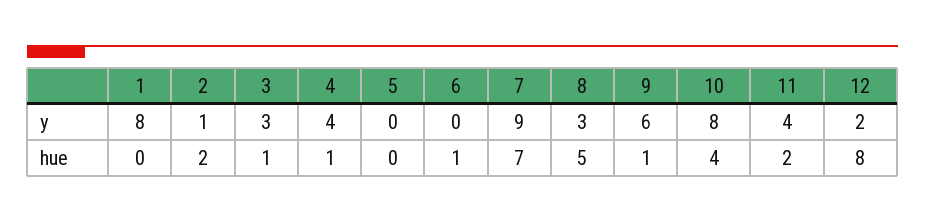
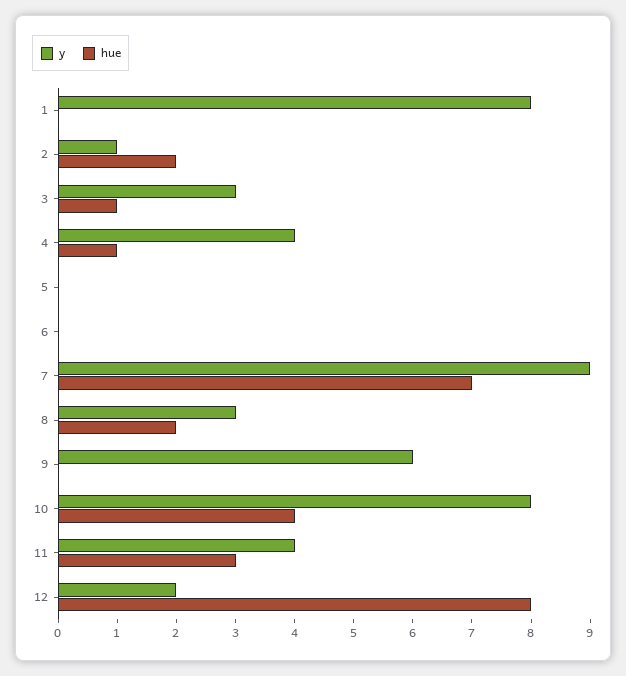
  {
    "y": {
      "1": 8,
      "2": 1,
      "3": 3,
      "4": 4,
      "5": 0,
      "6": 0,
      "7": 9,
      "8": 3,
      "9": 6,
      "10": 8,
      "11": 4,
      "12": 2
    },
    "hue": {
      "1": 0,
      "2": 2,
      "3": 1,
      "4": 1,
      "5": 0,
-     "6": 1,
+     "6": 0,
      "7": 7,
-     "8": 5,
+     "8": 2,
-     "9": 1,
+     "9": 0,
      "10": 4,
-     "11": 2,
+     "11": 3,
      "12": 8
    }
  }

